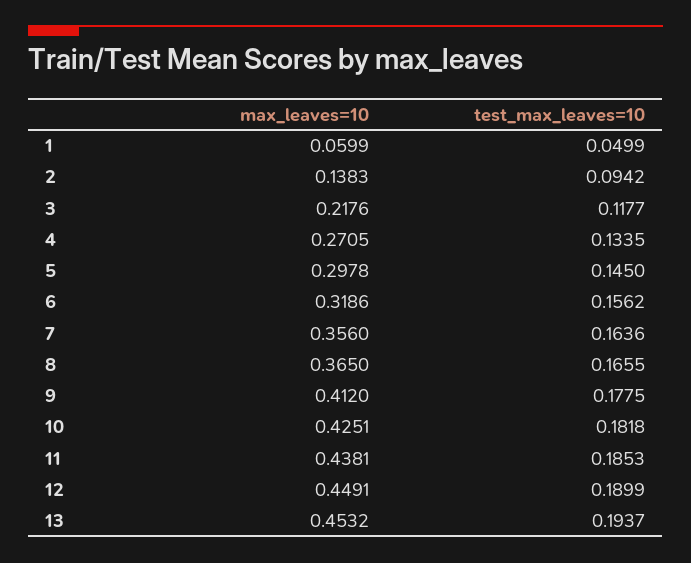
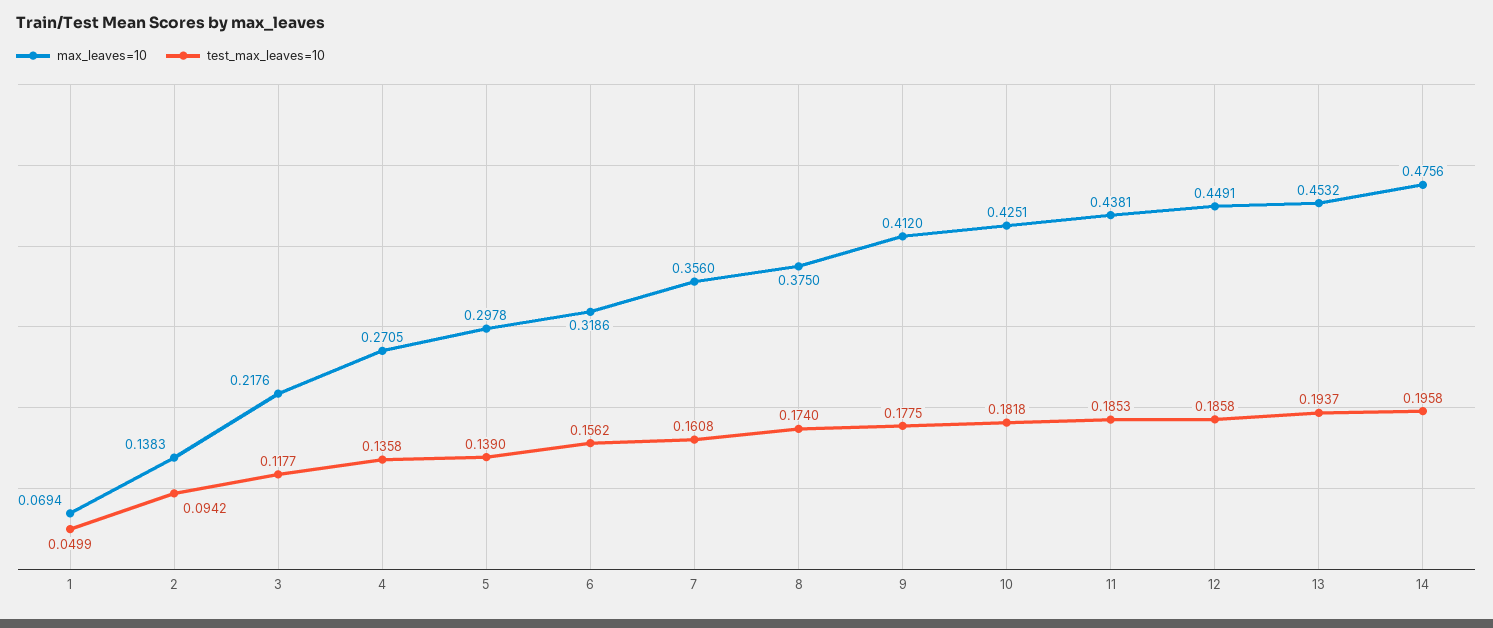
  {
    "max_leaves=10": {
-     "1": 0.0599,
+     "1": 0.0694,
      "2": 0.1383,
      "3": 0.2176,
      "4": 0.2705,
      "5": 0.2978,
      "6": 0.3186,
      "7": 0.356,
-     "8": 0.365,
+     "8": 0.375,
      "9": 0.412,
      "10": 0.4251,
      "11": 0.4381,
      "12": 0.4491,
-     "13": 0.4532
+     "13": 0.4532,
+     "14": 0.4756
    },
    "test_max_leaves=10": {
      "1": 0.0499,
      "2": 0.0942,
      "3": 0.1177,
-     "4": 0.1335,
+     "4": 0.1358,
-     "5": 0.145,
+     "5": 0.139,
      "6": 0.1562,
-     "7": 0.1636,
+     "7": 0.1608,
-     "8": 0.1655,
+     "8": 0.174,
      "9": 0.1775,
      "10": 0.1818,
      "11": 0.1853,
-     "12": 0.1899,
+     "12": 0.1858,
-     "13": 0.1937
+     "13": 0.1937,
+     "14": 0.1958
    }
  }

